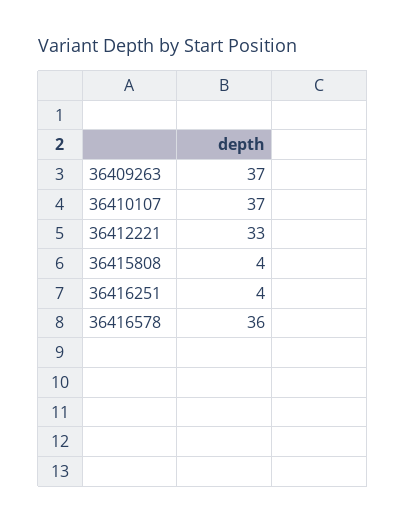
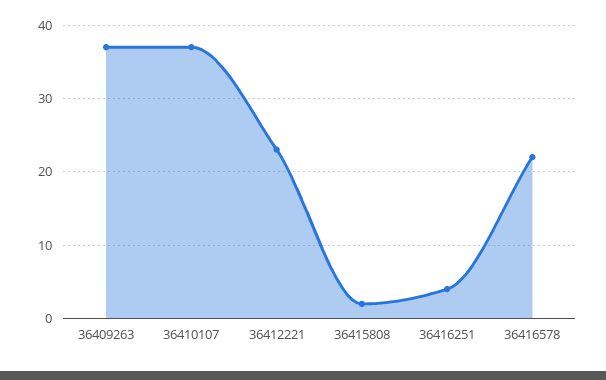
  {
    "36409263": 37,
    "36410107": 37,
-   "36412221": 33,
+   "36412221": 23,
-   "36415808": 4,
+   "36415808": 2,
    "36416251": 4,
-   "36416578": 36
+   "36416578": 22
  }

